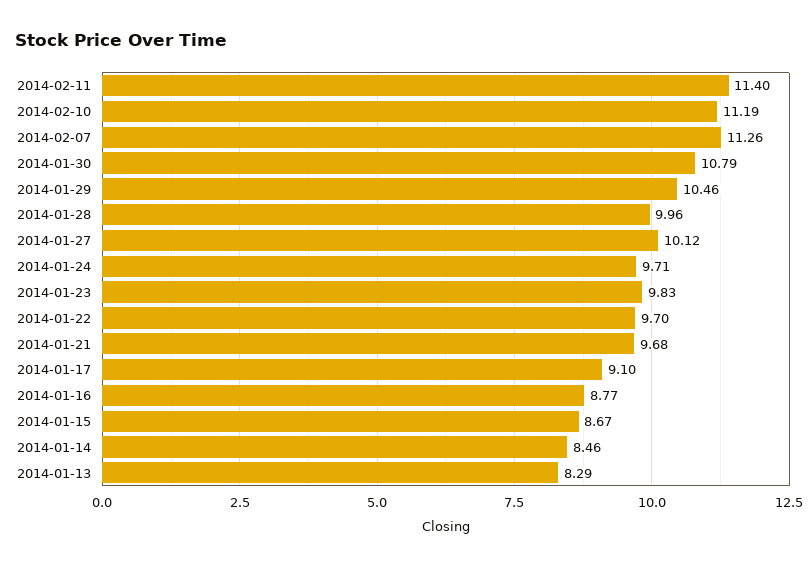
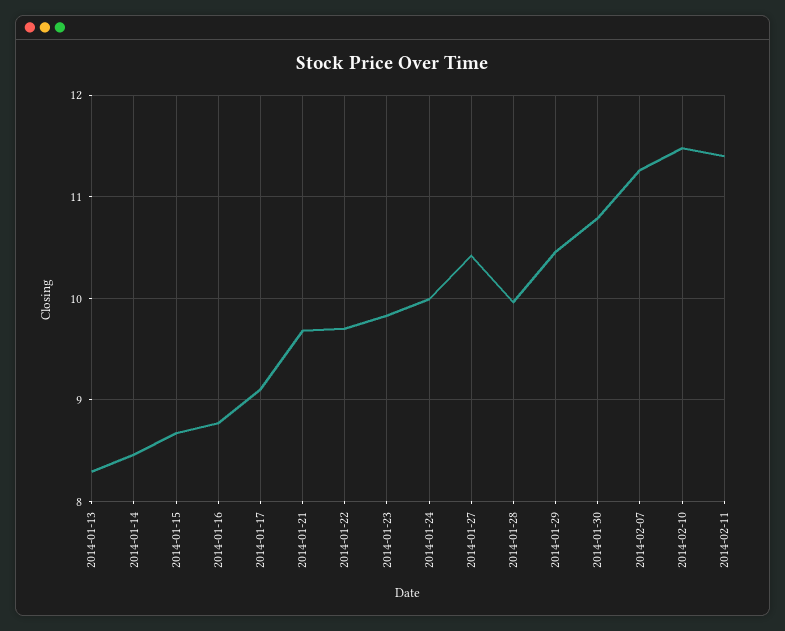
  {
    "2014-02-11": 11.4,
-   "2014-02-10": 11.19,
+   "2014-02-10": 11.5,
    "2014-02-07": 11.26,
    "2014-01-30": 10.79,
    "2014-01-29": 10.46,
    "2014-01-28": 9.96,
-   "2014-01-27": 10.12,
+   "2014-01-27": 10.4,
-   "2014-01-24": 9.71,
+   "2014-01-24": 10,
    "2014-01-23": 9.83,
    "2014-01-22": 9.7,
    "2014-01-21": 9.68,
    "2014-01-17": 9.1,
    "2014-01-16": 8.77,
    "2014-01-15": 8.67,
    "2014-01-14": 8.46,
    "2014-01-13": 8.29
  }

